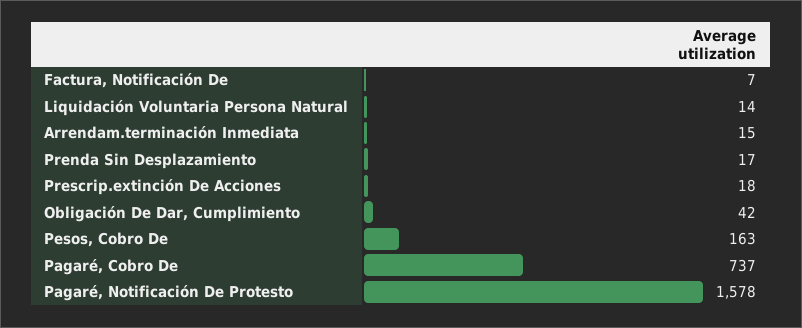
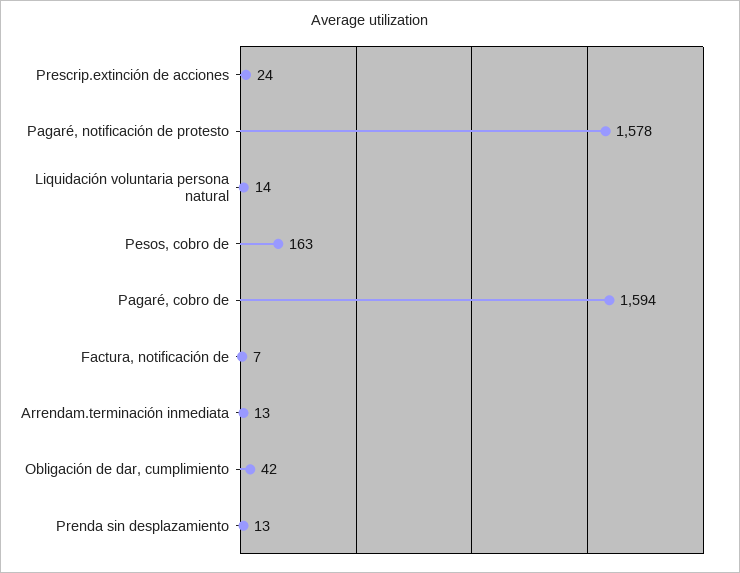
  {
    "Factura, Notificación De": 7,
    "Liquidación Voluntaria Persona Natural": 14,
-   "Arrendam.terminación Inmediata": 15,
+   "Arrendam.terminación Inmediata": 13,
-   "Prenda Sin Desplazamiento": 17,
+   "Prenda Sin Desplazamiento": 13,
-   "Prescrip.extinción De Acciones": 18,
+   "Prescrip.extinción De Acciones": 24,
    "Obligación De Dar, Cumplimiento": 42,
    "Pesos, Cobro De": 163,
-   "Pagaré, Cobro De": 737,
+   "Pagaré, Cobro De": 1594,
    "Pagaré, Notificación De Protesto": 1578
  }

